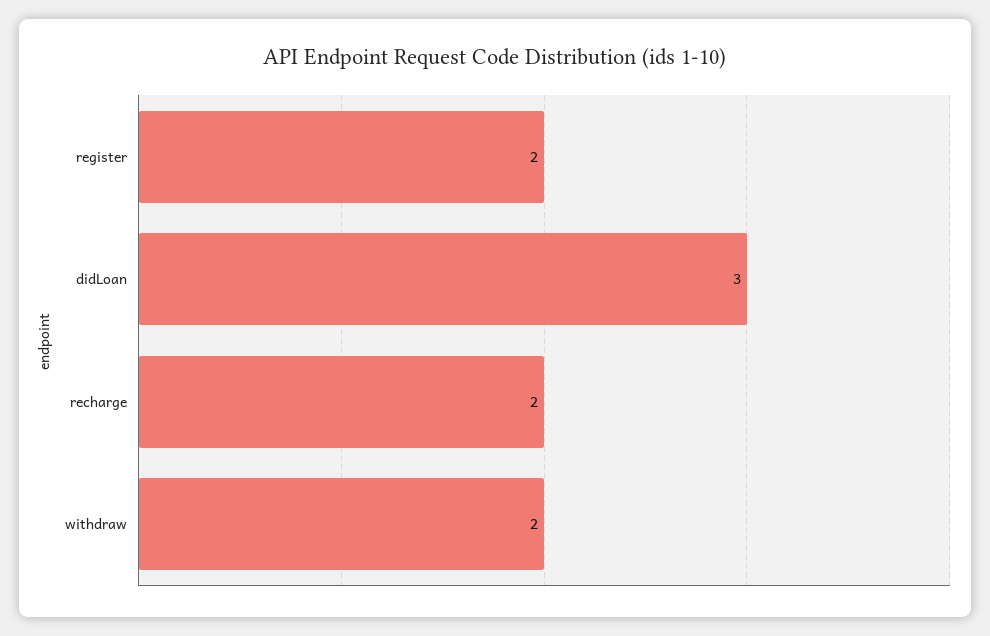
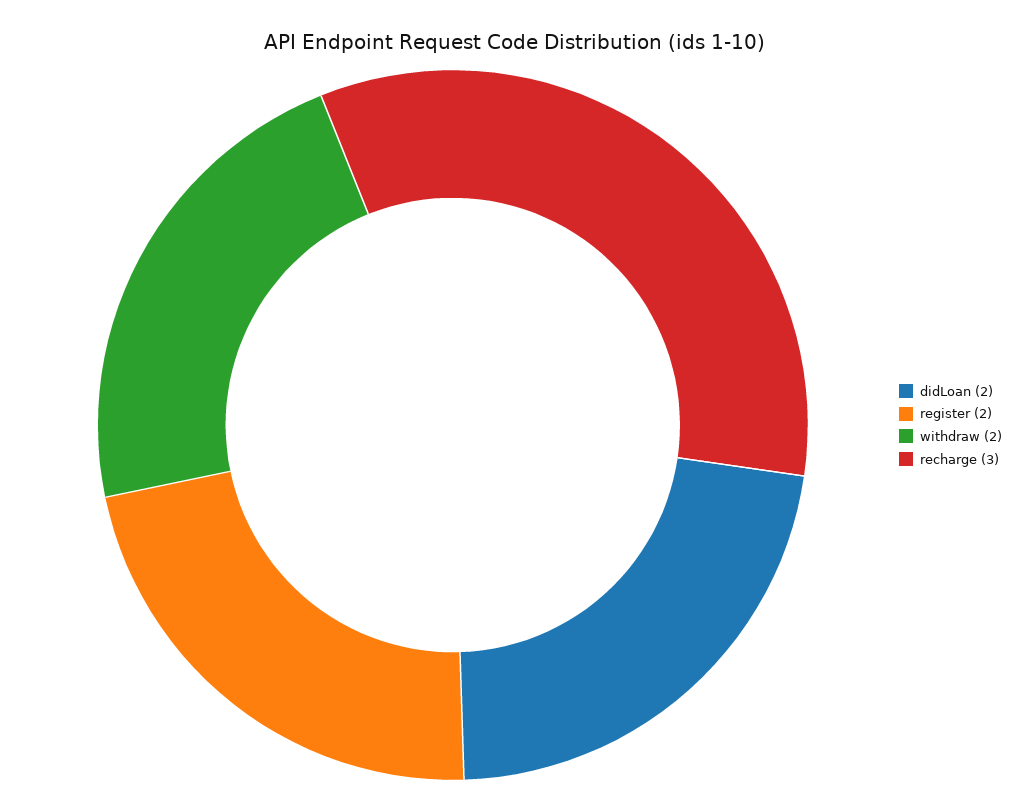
  {
    "register": 2,
-   "didLoan": 3,
+   "didLoan": 2,
-   "recharge": 2,
+   "recharge": 3,
    "withdraw": 2
  }

